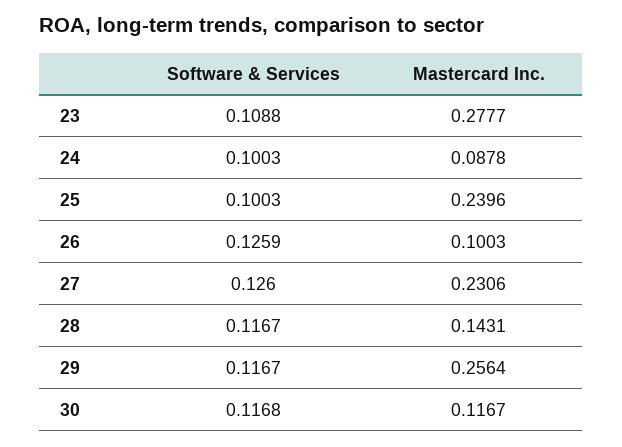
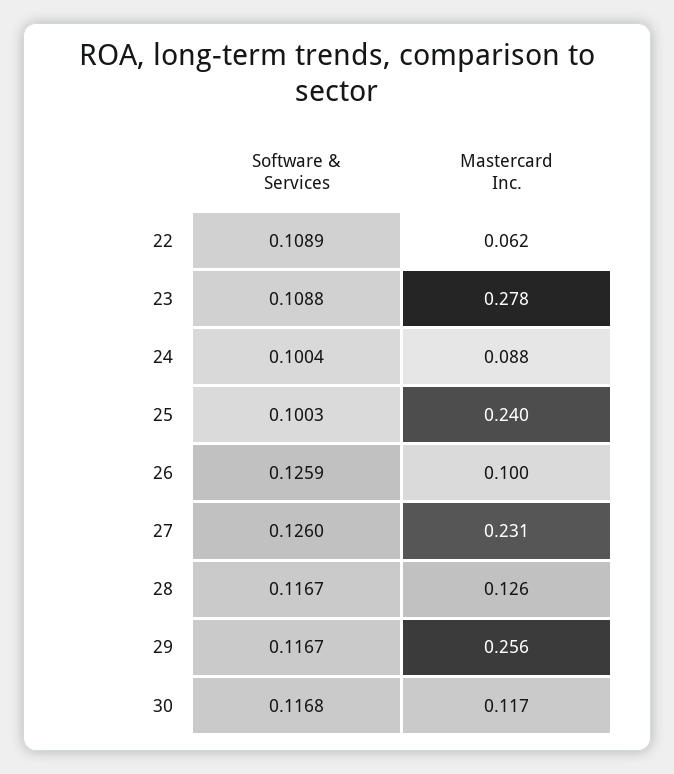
  {
    "Software & Services": {
      "23": 0.1088,
-     "24": 0.1003,
+     "24": 0.1004,
      "25": 0.1003,
      "26": 0.1259,
      "27": 0.126,
      "28": 0.1167,
      "29": 0.1167,
-     "30": 0.1168
+     "30": 0.1168,
+     "22": 0.1089
    },
    "Mastercard Inc.": {
      "23": 0.2777,
      "24": 0.0878,
      "25": 0.2396,
      "26": 0.1003,
      "27": 0.2306,
-     "28": 0.1431,
+     "28": 0.126,
      "29": 0.2564,
-     "30": 0.1167
+     "30": 0.1167,
+     "22": 0.062
    }
  }

